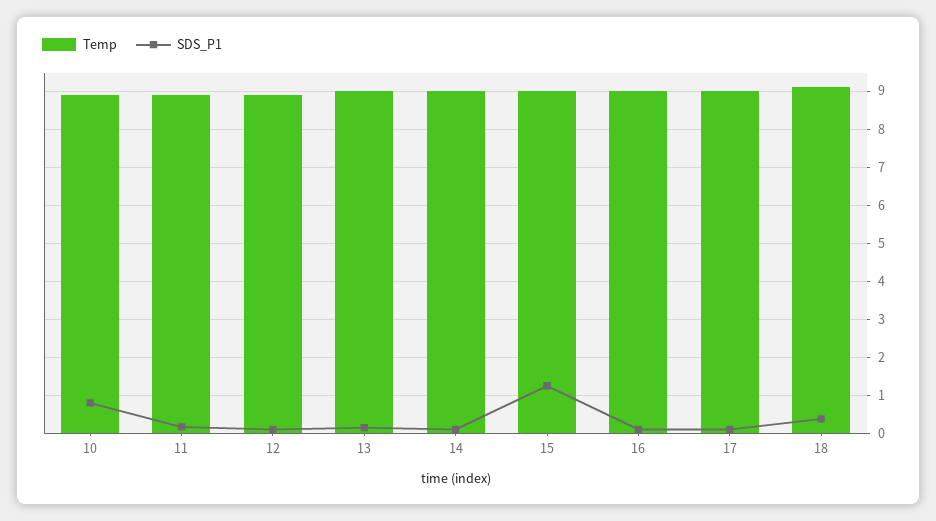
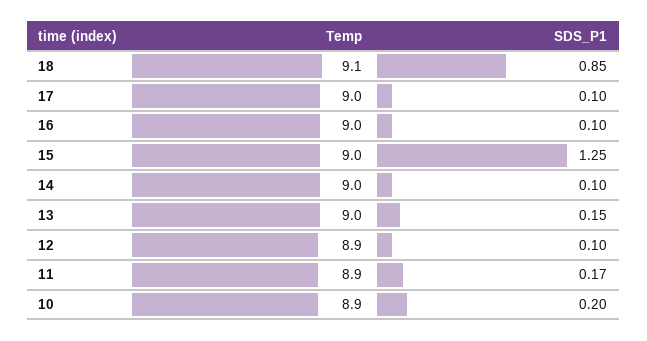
  {
    "Temp": {
      "10": 8.9,
      "11": 8.9,
      "12": 8.9,
      "13": 9,
      "14": 9,
      "15": 9,
      "16": 9,
      "17": 9,
      "18": 9.1
    },
    "SDS_P1": {
-     "10": 0.8,
+     "10": 0.2,
      "11": 0.17,
      "12": 0.1,
      "13": 0.15,
      "14": 0.1,
      "15": 1.25,
      "16": 0.1,
      "17": 0.1,
-     "18": 0.4
+     "18": 0.85
    }
  }

